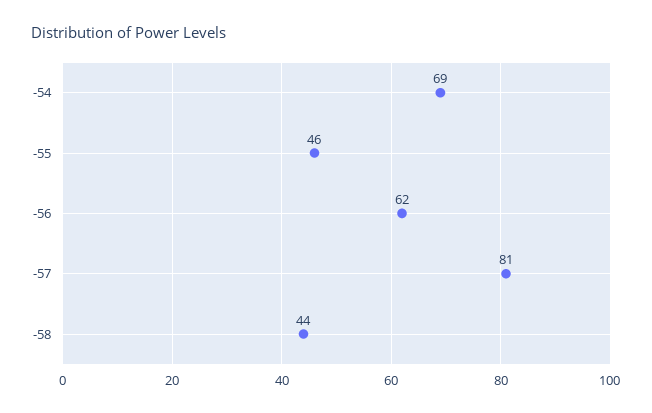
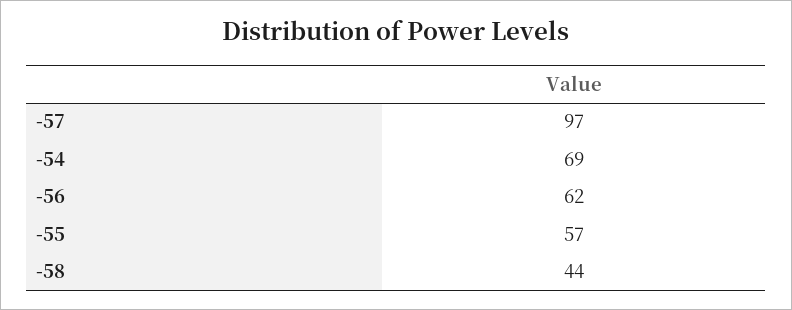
  {
    "-54": 69,
-   "-55": 46,
+   "-55": 57,
    "-56": 62,
-   "-57": 81,
+   "-57": 97,
    "-58": 44
  }

